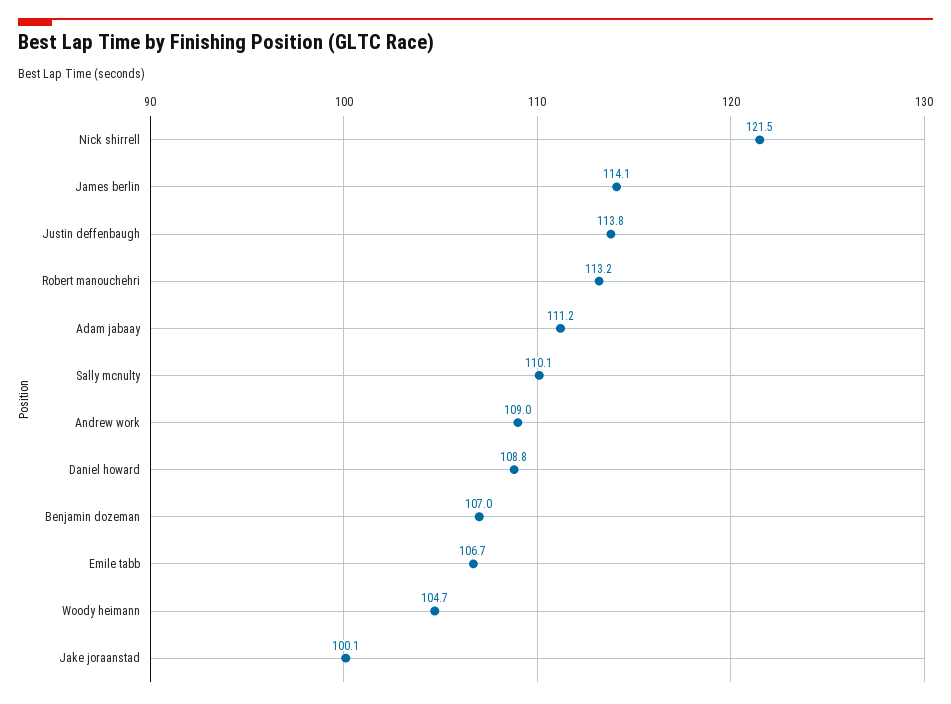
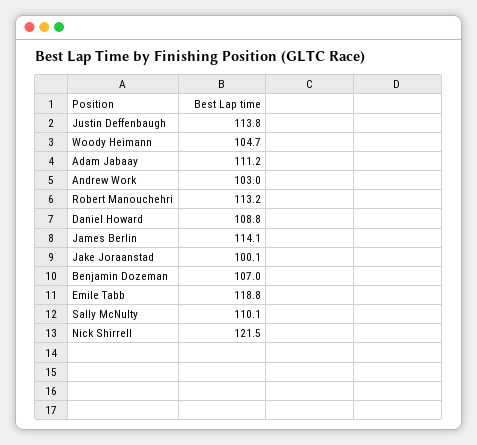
  {
    "Nick shirrell": 121.5,
    "James berlin": 114.1,
    "Justin deffenbaugh": 113.8,
    "Robert manouchehri": 113.2,
    "Adam jabaay": 111.2,
    "Sally mcnulty": 110.1,
-   "Andrew work": 109,
+   "Andrew work": 103,
    "Daniel howard": 108.8,
    "Benjamin dozeman": 107,
-   "Emile tabb": 106.7,
+   "Emile tabb": 118.8,
    "Woody heimann": 104.7,
    "Jake joraanstad": 100.1
  }

